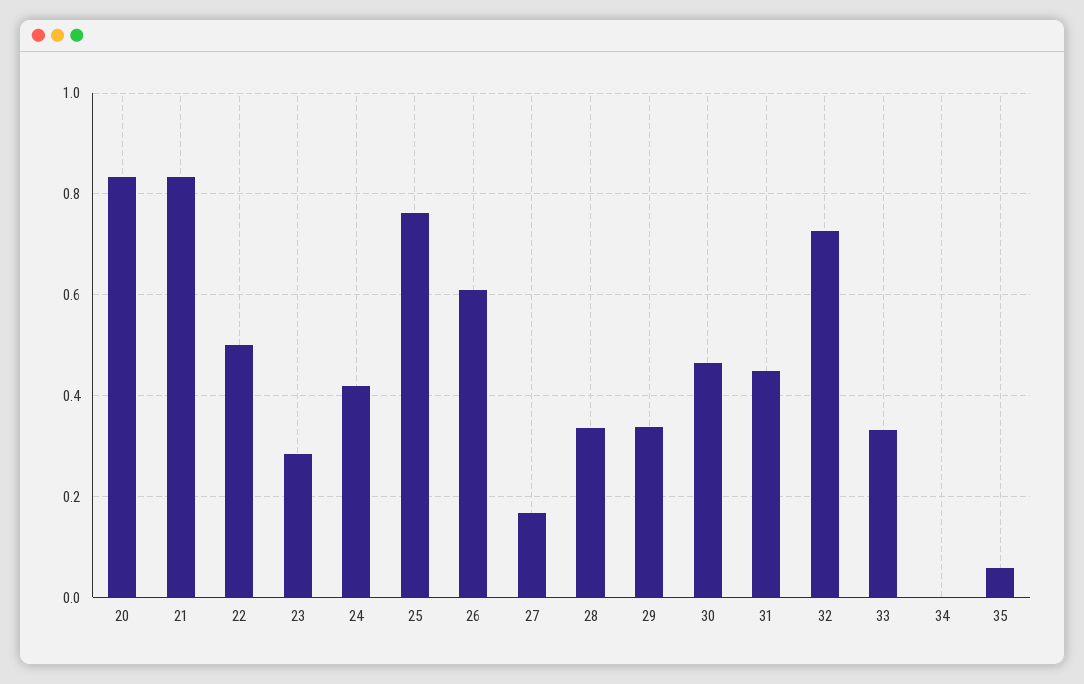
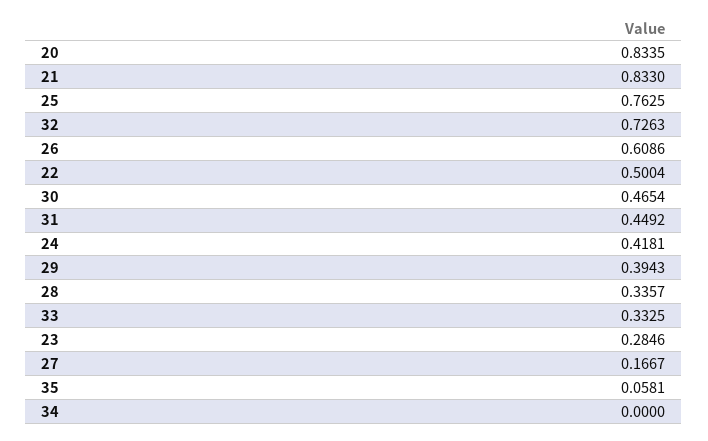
  {
    "20": 0.8335,
    "21": 0.833,
    "22": 0.5004,
    "23": 0.2846,
    "24": 0.4181,
    "25": 0.7625,
    "26": 0.6086,
    "27": 0.1667,
    "28": 0.3357,
-   "29": 0.34,
+   "29": 0.3943,
    "30": 0.4654,
    "31": 0.4492,
    "32": 0.7263,
    "33": 0.3325,
    "34": 0,
    "35": 0.0581
  }

